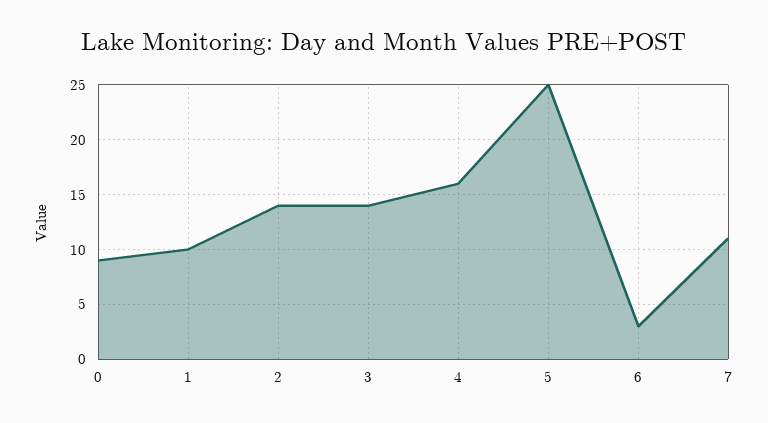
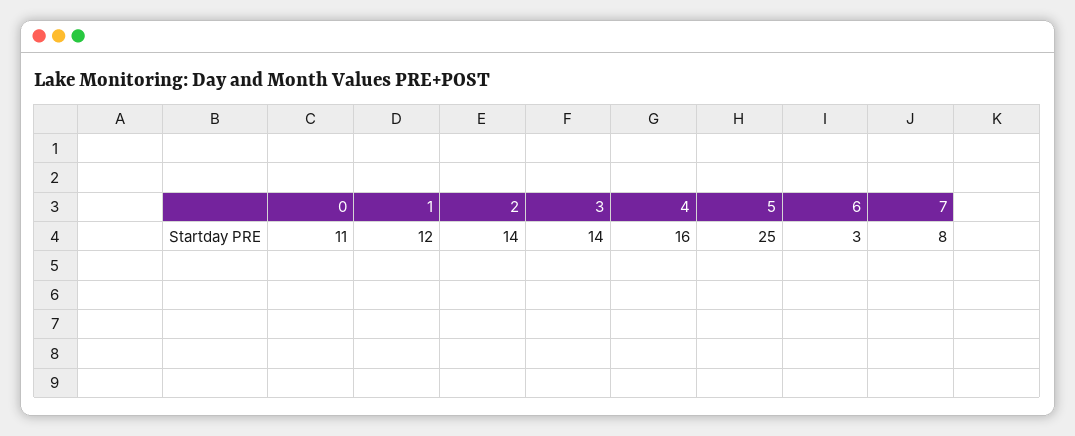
  {
-   "0": 9,
+   "0": 11,
-   "1": 10,
+   "1": 12,
    "2": 14,
    "3": 14,
    "4": 16,
    "5": 25,
    "6": 3,
-   "7": 11
+   "7": 8
  }

